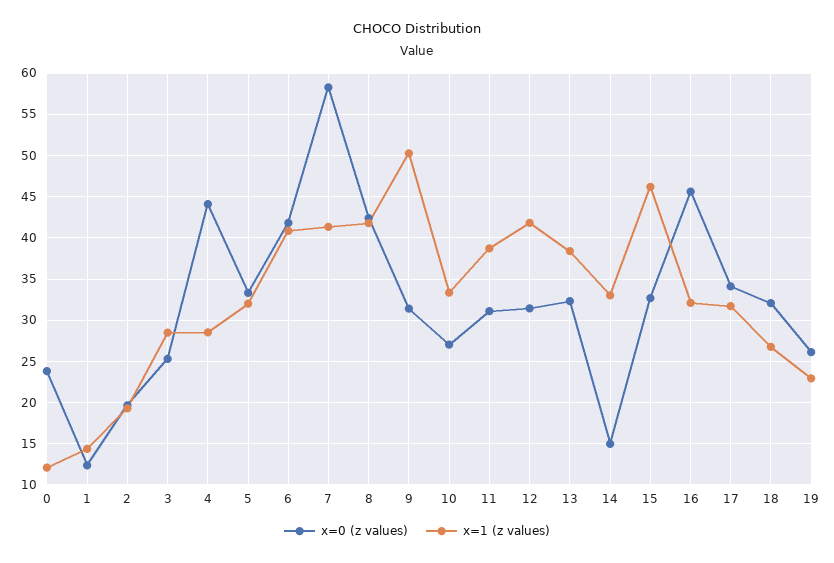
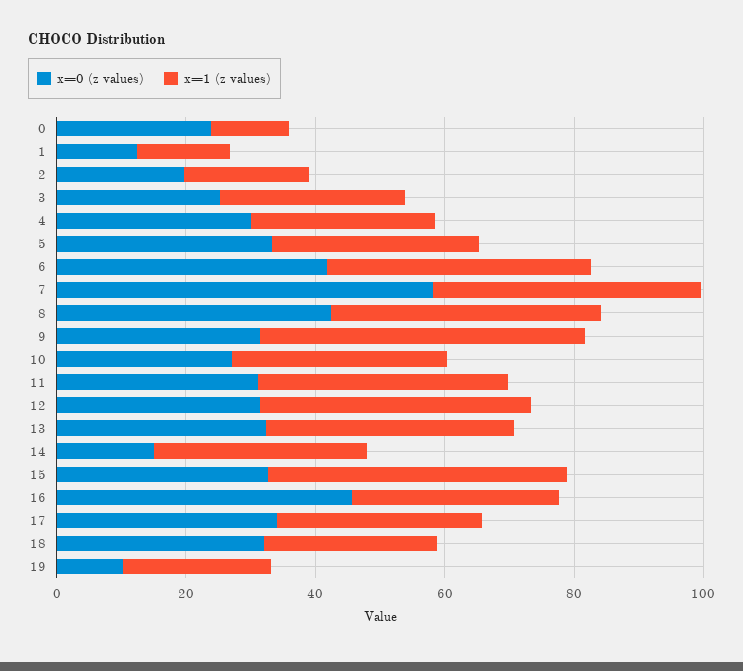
  {
    "x=0 (z values)": {
      "0": 24,
      "1": 12,
      "2": 20,
      "3": 25,
-     "4": 44,
+     "4": 30,
      "5": 33,
      "6": 42,
      "7": 58,
      "8": 42,
      "9": 31,
      "10": 27,
      "11": 31,
      "12": 31,
      "13": 32,
      "14": 15,
      "15": 33,
      "16": 46,
      "17": 34,
      "18": 32,
-     "19": 26
+     "19": 10
    },
    "x=1 (z values)": {
      "0": 12,
      "1": 14,
      "2": 19,
      "3": 29,
      "4": 29,
      "5": 32,
      "6": 41,
      "7": 41,
      "8": 42,
      "9": 50,
      "10": 33,
      "11": 39,
      "12": 42,
      "13": 38,
      "14": 33,
      "15": 46,
      "16": 32,
      "17": 32,
      "18": 27,
      "19": 23
    }
  }

